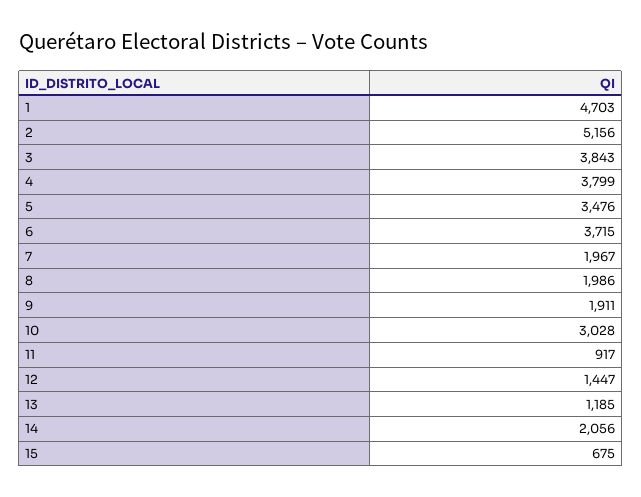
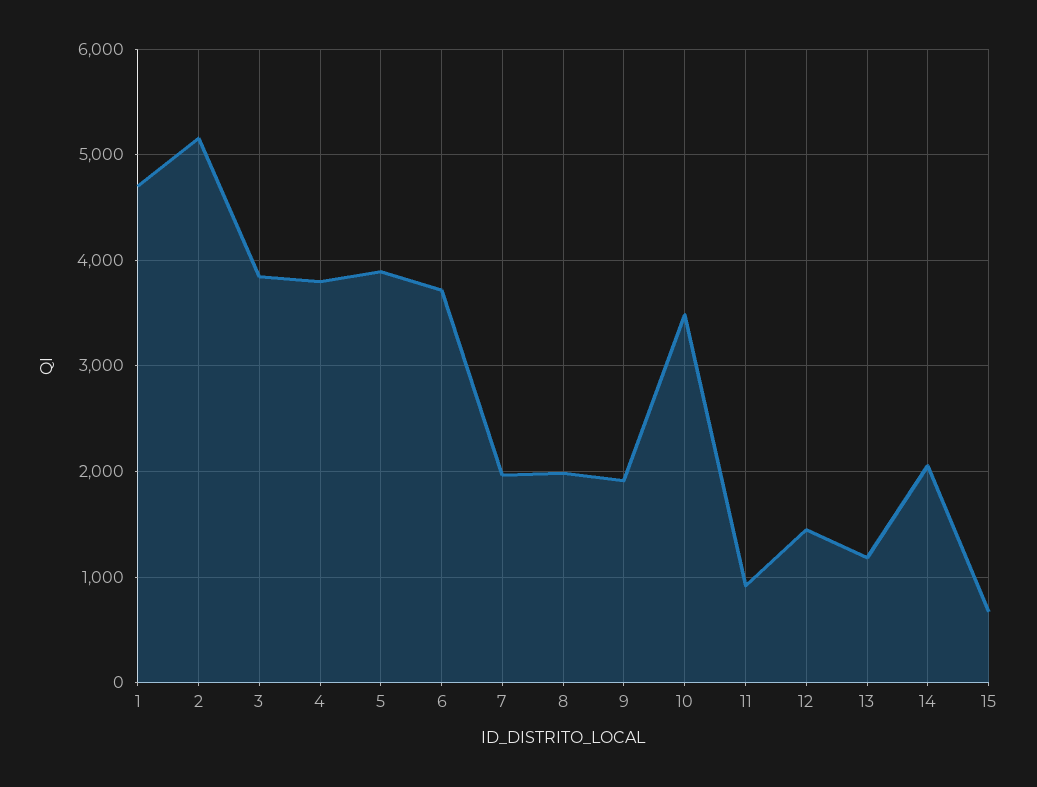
  {
    "1": 4703,
    "2": 5156,
    "3": 3843,
    "4": 3799,
-   "5": 3476,
+   "5": 3900,
    "6": 3715,
    "7": 1967,
    "8": 1986,
    "9": 1911,
-   "10": 3028,
+   "10": 3500,
    "11": 917,
    "12": 1447,
    "13": 1185,
    "14": 2056,
    "15": 675
  }

